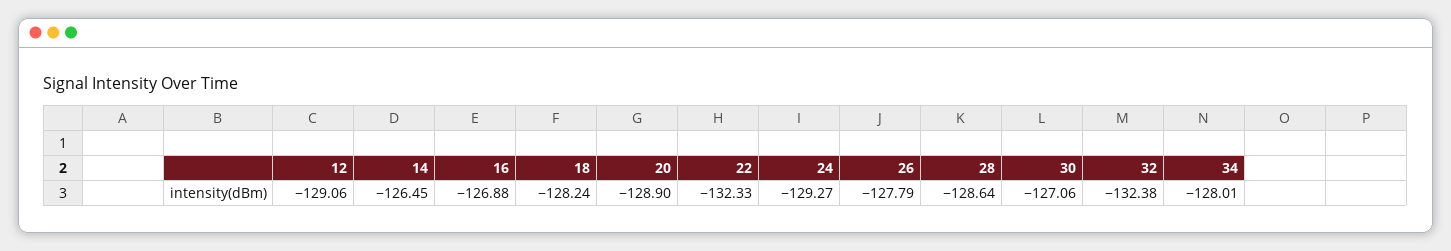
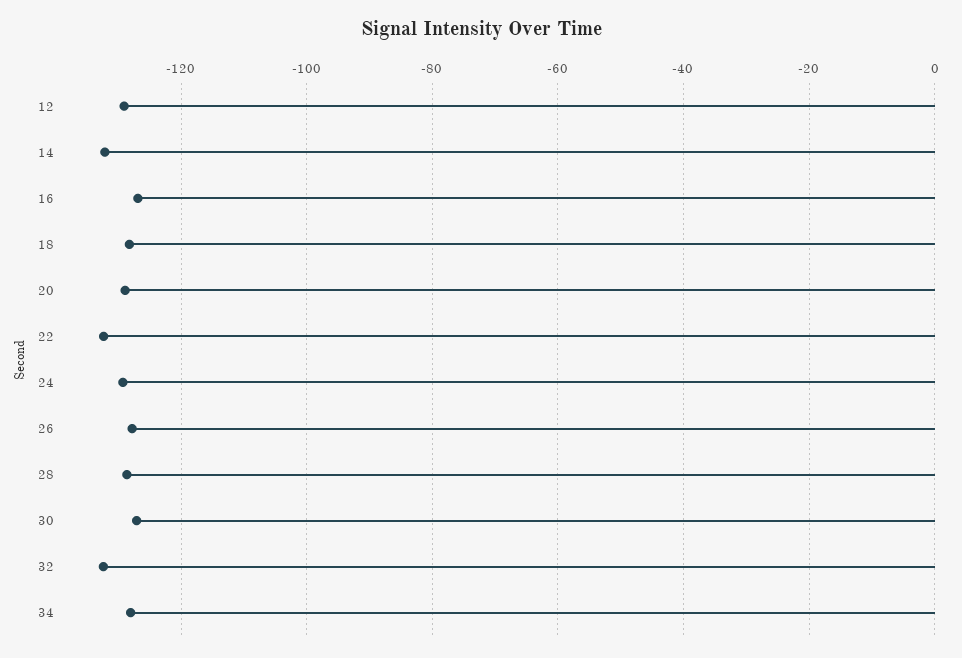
  {
    "12": -129.06,
-   "14": -126.45,
+   "14": -132,
    "16": -126.88,
    "18": -128.24,
    "20": -128.9,
    "22": -132.33,
    "24": -129.27,
    "26": -127.79,
    "28": -128.64,
    "30": -127.06,
    "32": -132.38,
    "34": -128.01
  }

